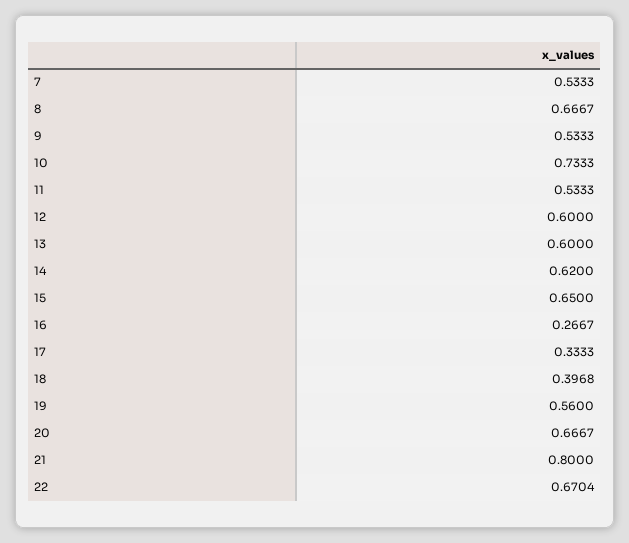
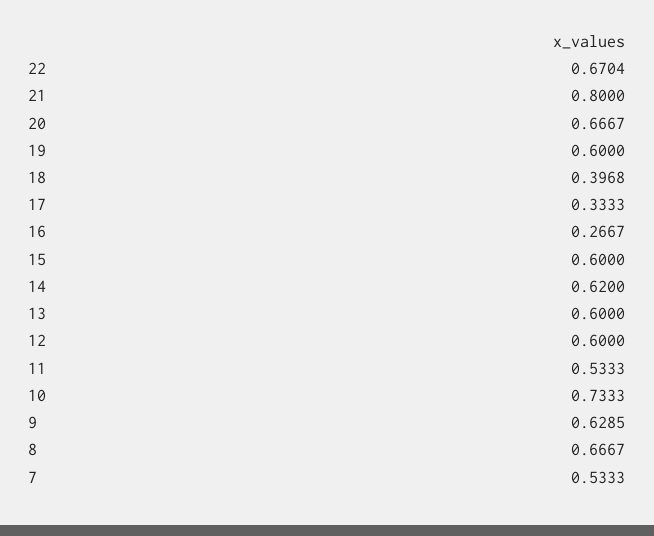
  {
    "7": 0.5333,
    "8": 0.6667,
-   "9": 0.5333,
+   "9": 0.6285,
    "10": 0.7333,
    "11": 0.5333,
    "12": 0.6,
    "13": 0.6,
    "14": 0.62,
-   "15": 0.65,
+   "15": 0.6,
    "16": 0.2667,
    "17": 0.3333,
    "18": 0.3968,
-   "19": 0.56,
+   "19": 0.6,
    "20": 0.6667,
    "21": 0.8,
    "22": 0.6704
  }

